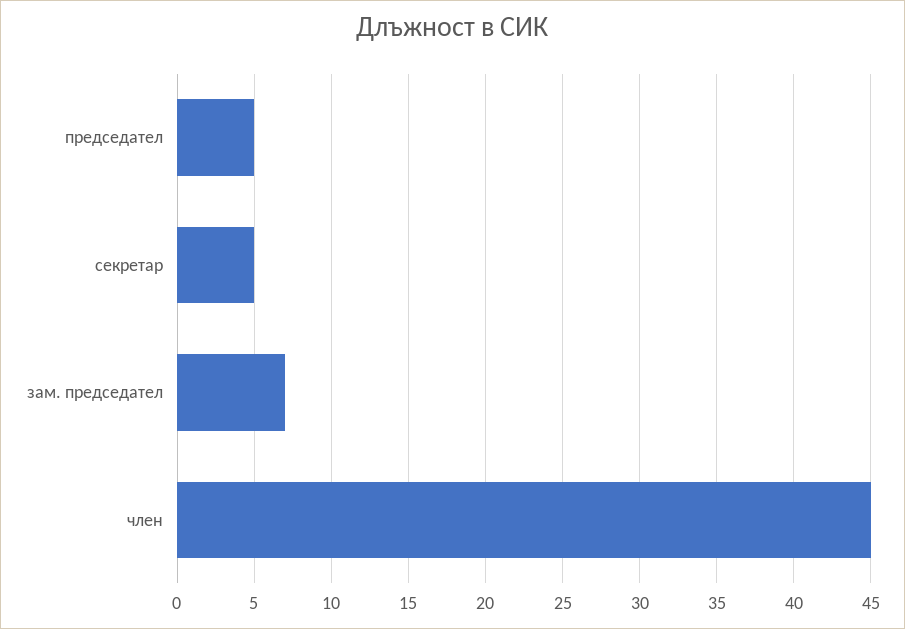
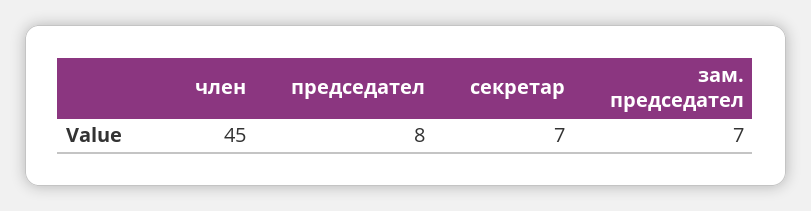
  {
-   "председател": 5,
+   "председател": 8,
-   "секретар": 5,
+   "секретар": 7,
    "зам. председател": 7,
    "член": 45
  }

